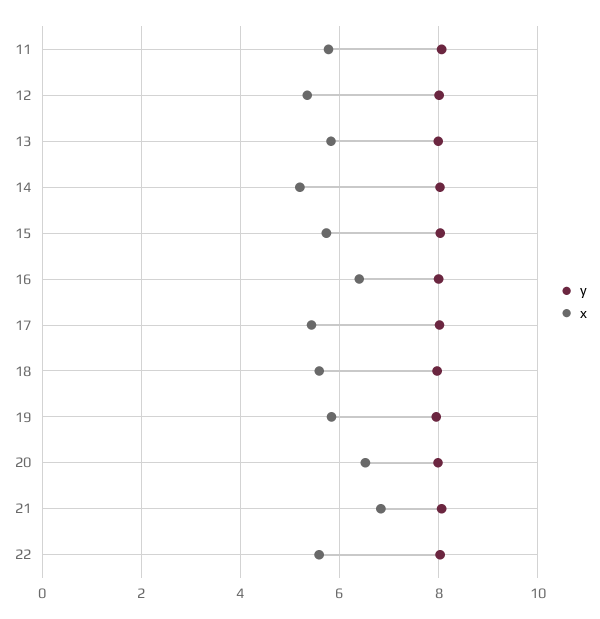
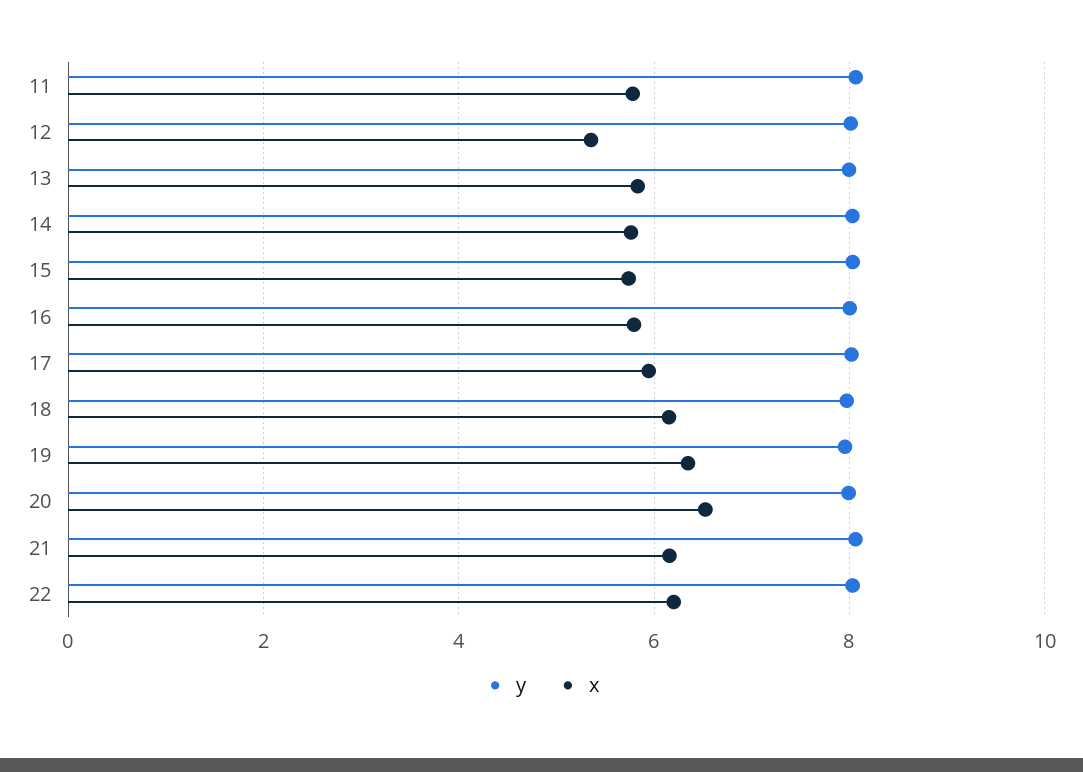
  {
    "y": {
      "11": 8,
      "12": 8,
      "13": 8,
      "14": 8,
      "15": 8,
      "16": 8,
      "17": 8,
      "18": 8,
      "19": 8,
      "20": 8,
      "21": 8,
      "22": 8
    },
    "x": {
      "11": 5.8,
      "12": 5.4,
      "13": 5.8,
-     "14": 5.2,
+     "14": 5.8,
      "15": 5.8,
-     "16": 6.4,
+     "16": 5.8,
-     "17": 5.4,
+     "17": 6,
-     "18": 5.6,
+     "18": 6.2,
-     "19": 5.8,
+     "19": 6.4,
      "20": 6.6,
-     "21": 6.8,
+     "21": 6.2,
-     "22": 5.6
+     "22": 6.2
    }
  }

